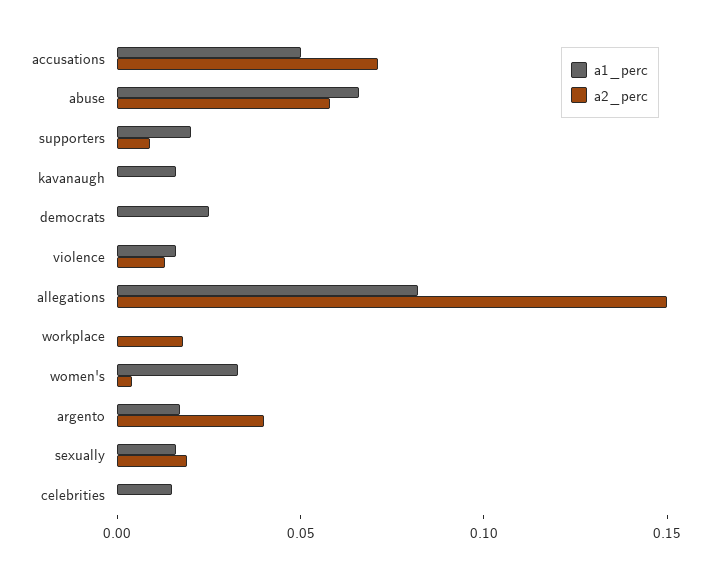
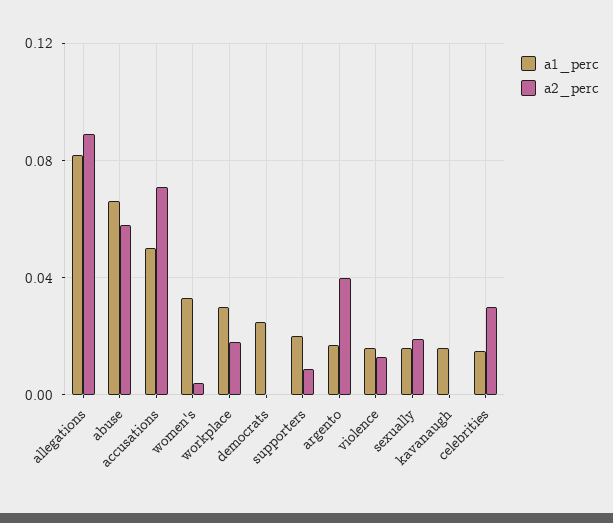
  {
    "a1_perc": {
      "accusations": 0.05,
      "abuse": 0.065,
      "supporters": 0.02,
      "kavanaugh": 0.015,
      "democrats": 0.025,
      "violence": 0.015,
      "allegations": 0.08,
-     "workplace": 0,
+     "workplace": 0.03,
      "women's": 0.035,
      "argento": 0.015,
      "sexually": 0.015,
      "celebrities": 0.015
    },
    "a2_perc": {
      "accusations": 0.07,
      "abuse": 0.06,
      "supporters": 0.01,
      "kavanaugh": 0,
      "democrats": 0,
      "violence": 0.015,
-     "allegations": 0.15,
+     "allegations": 0.09,
      "workplace": 0.02,
      "women's": 0.005,
      "argento": 0.04,
      "sexually": 0.02,
-     "celebrities": 0
+     "celebrities": 0.03
    }
  }

